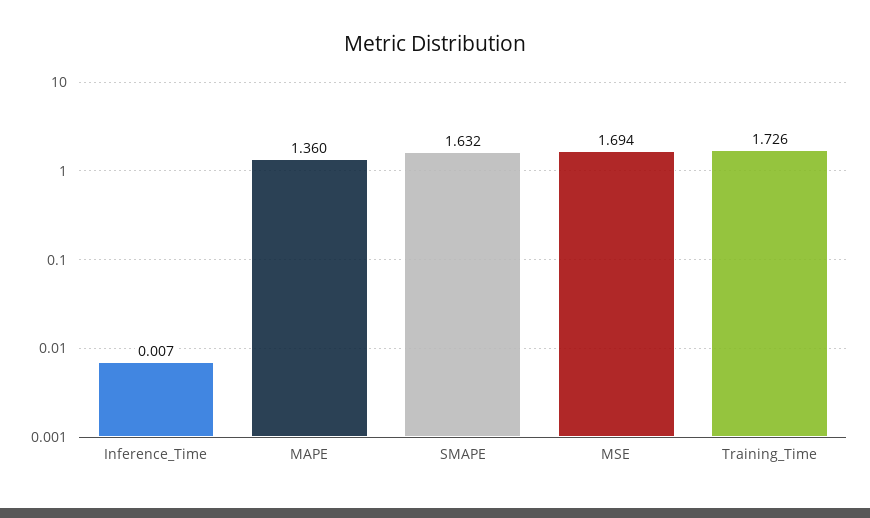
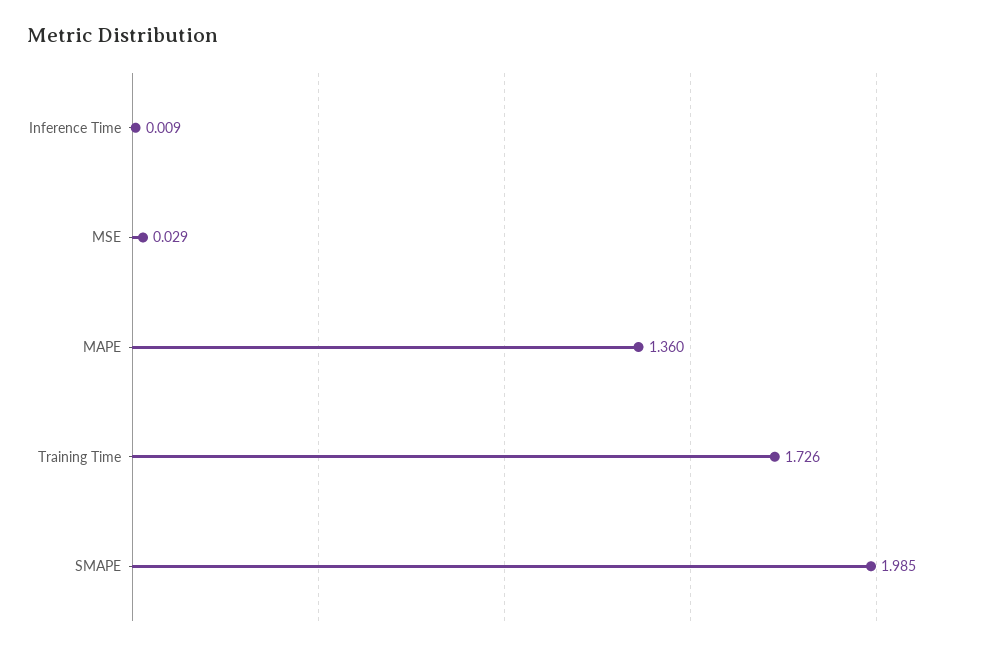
  {
-   "Inference_Time": 0.007,
+   "Inference_Time": 0.009,
    "MAPE": 1.36,
-   "SMAPE": 1.632,
+   "SMAPE": 1.985,
-   "MSE": 1.694,
+   "MSE": 0.029,
    "Training_Time": 1.726
  }

